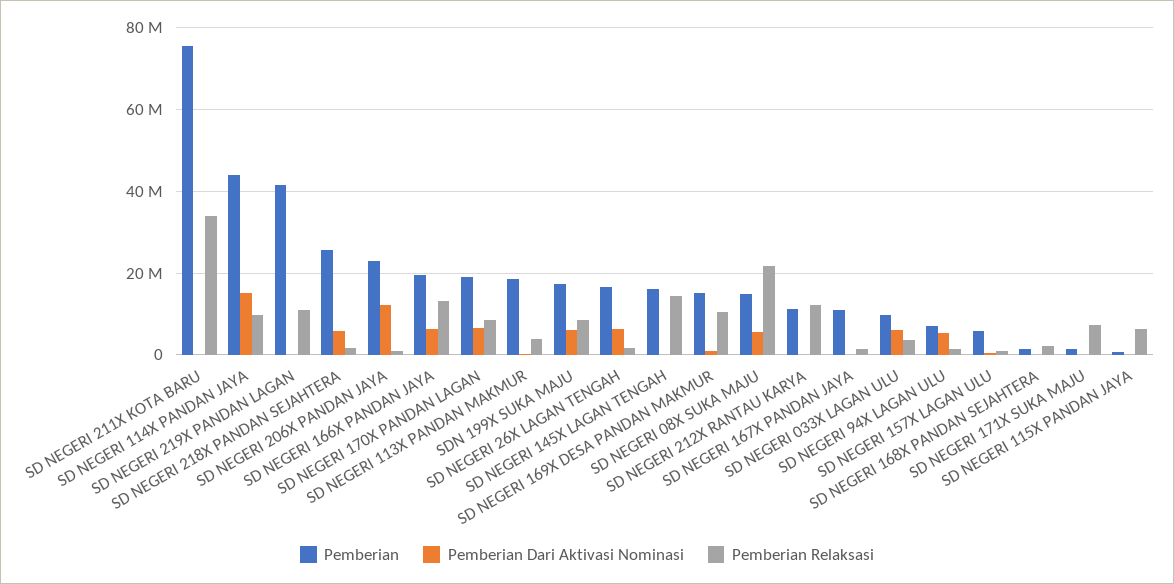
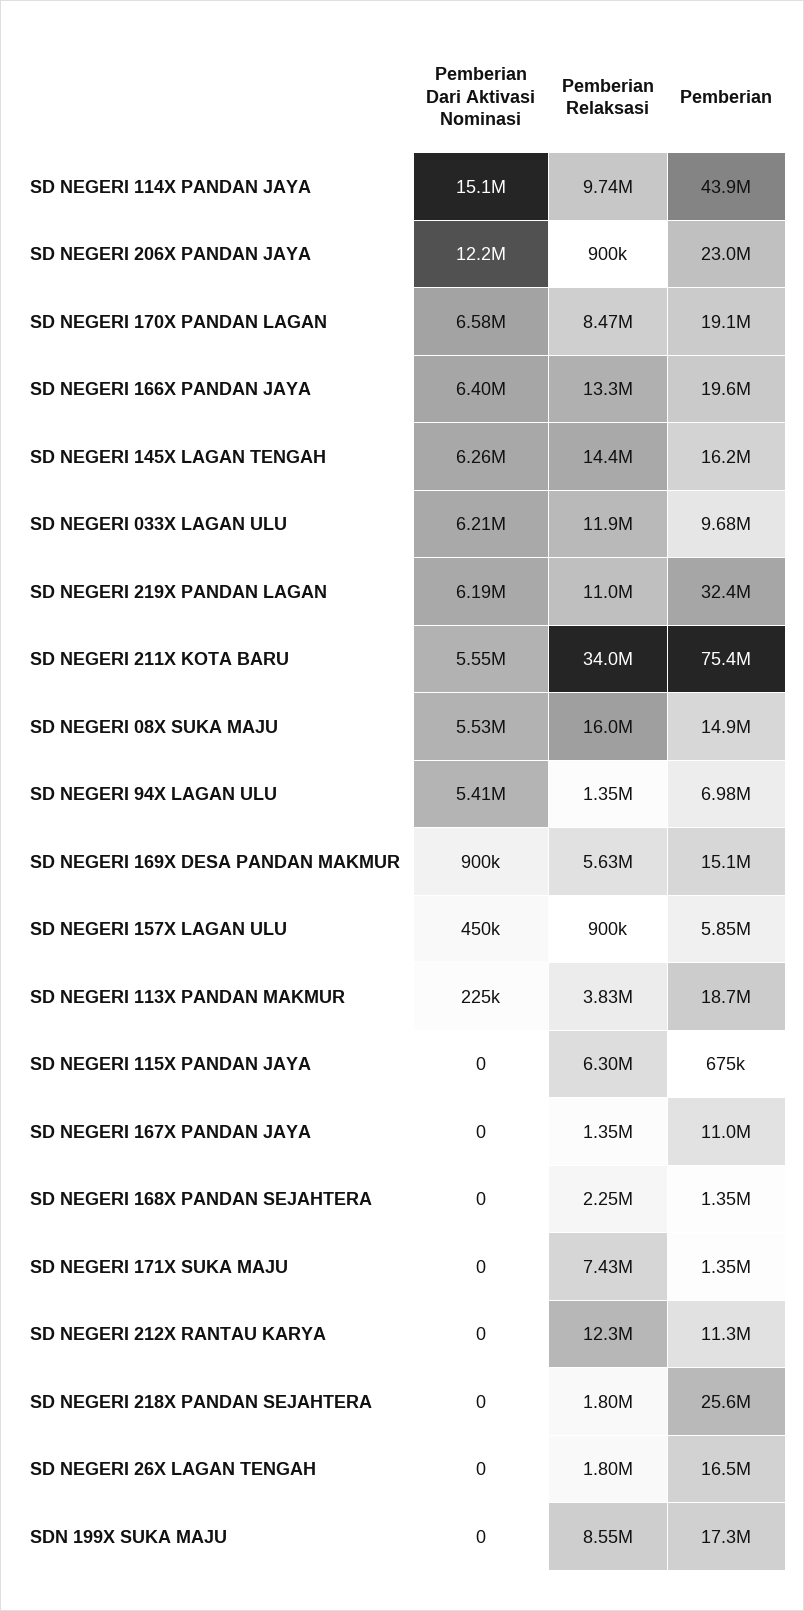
  {
    "Pemberian": {
      "SD NEGERI 211X KOTA BARU": 75400000,
      "SD NEGERI 114X PANDAN JAYA": 43900000,
-     "SD NEGERI 219X PANDAN LAGAN": 42000000,
+     "SD NEGERI 219X PANDAN LAGAN": 32400000,
      "SD NEGERI 218X PANDAN SEJAHTERA": 25600000,
      "SD NEGERI 206X PANDAN JAYA": 23000000,
      "SD NEGERI 166X PANDAN JAYA": 19600000,
      "SD NEGERI 170X PANDAN LAGAN": 19100000,
      "SD NEGERI 113X PANDAN MAKMUR": 18700000,
      "SDN 199X SUKA MAJU": 17300000,
      "SD NEGERI 26X LAGAN TENGAH": 16500000,
      "SD NEGERI 145X LAGAN TENGAH": 16200000,
      "SD NEGERI 169X DESA PANDAN MAKMUR": 15100000,
      "SD NEGERI 08X SUKA MAJU": 14900000,
      "SD NEGERI 212X RANTAU KARYA": 11300000,
      "SD NEGERI 167X PANDAN JAYA": 11000000,
      "SD NEGERI 033X LAGAN ULU": 9680000,
      "SD NEGERI 94X LAGAN ULU": 6980000,
      "SD NEGERI 157X LAGAN ULU": 5850000,
      "SD NEGERI 168X PANDAN SEJAHTERA": 1350000,
      "SD NEGERI 171X SUKA MAJU": 1350000,
      "SD NEGERI 115X PANDAN JAYA": 675000
    },
    "Pemberian Dari Aktivasi Nominasi": {
-     "SD NEGERI 211X KOTA BARU": 0,
+     "SD NEGERI 211X KOTA BARU": 5550000,
      "SD NEGERI 114X PANDAN JAYA": 15100000,
-     "SD NEGERI 219X PANDAN LAGAN": 0,
+     "SD NEGERI 219X PANDAN LAGAN": 6190000,
-     "SD NEGERI 218X PANDAN SEJAHTERA": 6000000,
+     "SD NEGERI 218X PANDAN SEJAHTERA": 0,
      "SD NEGERI 206X PANDAN JAYA": 12200000,
      "SD NEGERI 166X PANDAN JAYA": 6400000,
      "SD NEGERI 170X PANDAN LAGAN": 6580000,
      "SD NEGERI 113X PANDAN MAKMUR": 225000,
-     "SDN 199X SUKA MAJU": 6000000,
+     "SDN 199X SUKA MAJU": 0,
-     "SD NEGERI 26X LAGAN TENGAH": 6000000,
+     "SD NEGERI 26X LAGAN TENGAH": 0,
-     "SD NEGERI 145X LAGAN TENGAH": 0,
+     "SD NEGERI 145X LAGAN TENGAH": 6260000,
      "SD NEGERI 169X DESA PANDAN MAKMUR": 900000,
      "SD NEGERI 08X SUKA MAJU": 5530000,
      "SD NEGERI 212X RANTAU KARYA": 0,
      "SD NEGERI 167X PANDAN JAYA": 0,
      "SD NEGERI 033X LAGAN ULU": 6210000,
      "SD NEGERI 94X LAGAN ULU": 5410000,
      "SD NEGERI 157X LAGAN ULU": 450000,
      "SD NEGERI 168X PANDAN SEJAHTERA": 0,
      "SD NEGERI 171X SUKA MAJU": 0,
      "SD NEGERI 115X PANDAN JAYA": 0
    },
    "Pemberian Relaksasi": {
      "SD NEGERI 211X KOTA BARU": 34000000,
      "SD NEGERI 114X PANDAN JAYA": 9740000,
      "SD NEGERI 219X PANDAN LAGAN": 11000000,
      "SD NEGERI 218X PANDAN SEJAHTERA": 1800000,
      "SD NEGERI 206X PANDAN JAYA": 900000,
      "SD NEGERI 166X PANDAN JAYA": 13300000,
      "SD NEGERI 170X PANDAN LAGAN": 8470000,
      "SD NEGERI 113X PANDAN MAKMUR": 3830000,
      "SDN 199X SUKA MAJU": 8550000,
      "SD NEGERI 26X LAGAN TENGAH": 1800000,
      "SD NEGERI 145X LAGAN TENGAH": 14400000,
-     "SD NEGERI 169X DESA PANDAN MAKMUR": 10000000,
+     "SD NEGERI 169X DESA PANDAN MAKMUR": 5630000,
-     "SD NEGERI 08X SUKA MAJU": 22000000,
+     "SD NEGERI 08X SUKA MAJU": 16000000,
      "SD NEGERI 212X RANTAU KARYA": 12300000,
      "SD NEGERI 167X PANDAN JAYA": 1350000,
-     "SD NEGERI 033X LAGAN ULU": 4000000,
+     "SD NEGERI 033X LAGAN ULU": 11900000,
      "SD NEGERI 94X LAGAN ULU": 1350000,
      "SD NEGERI 157X LAGAN ULU": 900000,
      "SD NEGERI 168X PANDAN SEJAHTERA": 2250000,
      "SD NEGERI 171X SUKA MAJU": 7430000,
      "SD NEGERI 115X PANDAN JAYA": 6300000
    }
  }

